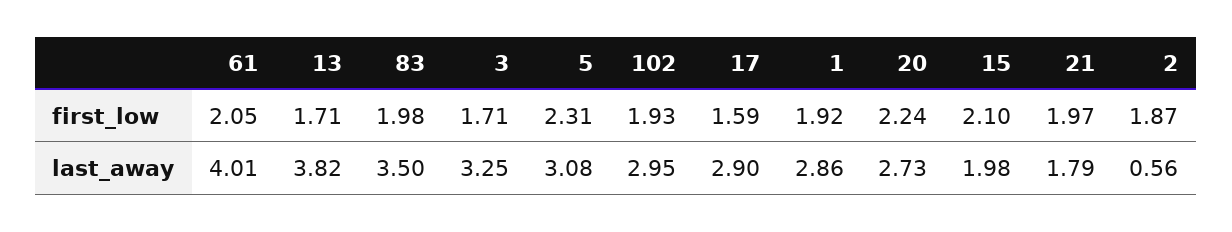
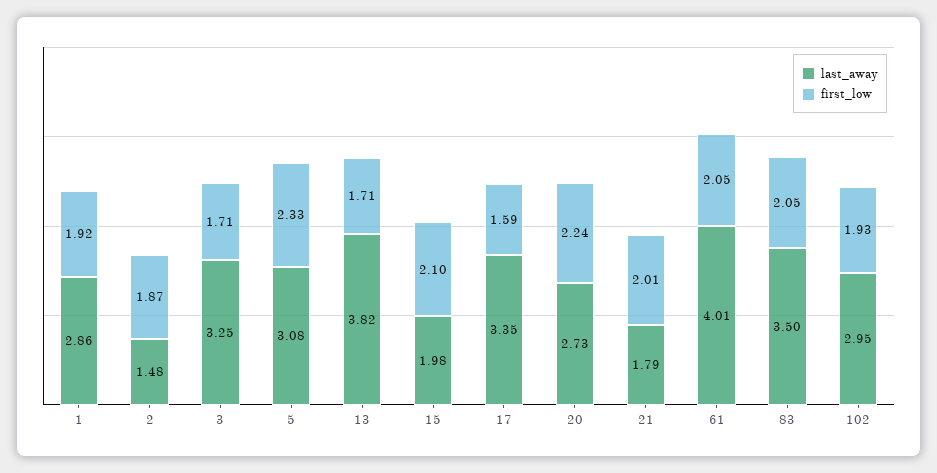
  {
    "first_low": {
      "61": 2.05,
      "13": 1.71,
-     "83": 1.98,
+     "83": 2.05,
      "3": 1.71,
-     "5": 2.31,
+     "5": 2.33,
      "102": 1.93,
      "17": 1.59,
      "1": 1.92,
      "20": 2.24,
      "15": 2.1,
-     "21": 1.97,
+     "21": 2.01,
      "2": 1.87
    },
    "last_away": {
      "61": 4.01,
      "13": 3.82,
      "83": 3.5,
      "3": 3.25,
      "5": 3.08,
      "102": 2.95,
-     "17": 2.9,
+     "17": 3.35,
      "1": 2.86,
      "20": 2.73,
      "15": 1.98,
      "21": 1.79,
-     "2": 0.56
+     "2": 1.48
    }
  }

